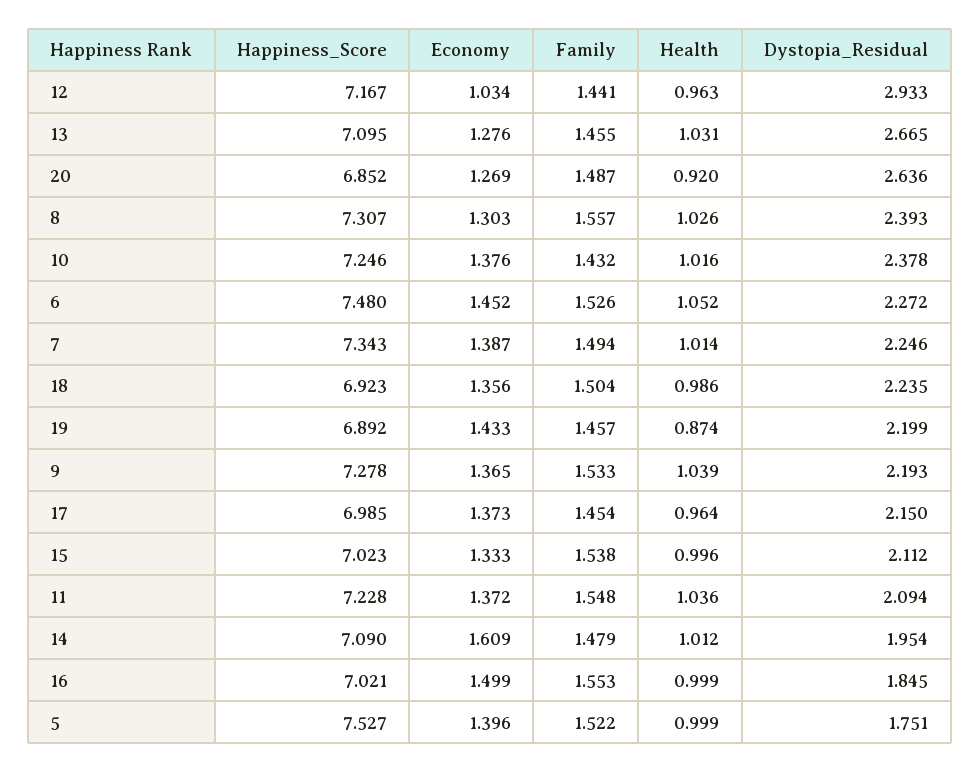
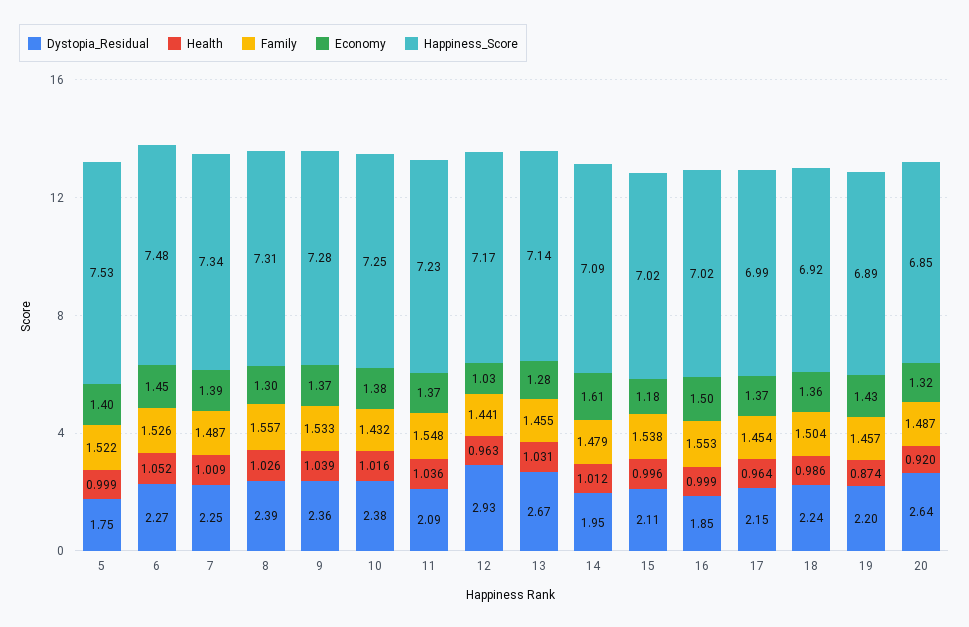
  {
    "Happiness_Score": {
      "12": 7.167,
-     "13": 7.095,
+     "13": 7.14,
      "20": 6.852,
      "8": 7.307,
      "10": 7.246,
      "6": 7.48,
      "7": 7.343,
      "18": 6.923,
      "19": 6.892,
      "9": 7.278,
      "17": 6.985,
      "15": 7.023,
      "11": 7.228,
      "14": 7.09,
      "16": 7.021,
      "5": 7.527
    },
    "Economy": {
      "12": 1.034,
      "13": 1.276,
-     "20": 1.269,
+     "20": 1.32,
      "8": 1.303,
      "10": 1.376,
      "6": 1.452,
      "7": 1.387,
      "18": 1.356,
      "19": 1.433,
      "9": 1.365,
      "17": 1.373,
-     "15": 1.333,
+     "15": 1.18,
      "11": 1.372,
      "14": 1.609,
      "16": 1.499,
      "5": 1.396
    },
    "Family": {
      "12": 1.441,
      "13": 1.455,
      "20": 1.487,
      "8": 1.557,
      "10": 1.432,
      "6": 1.526,
-     "7": 1.494,
+     "7": 1.487,
      "18": 1.504,
      "19": 1.457,
      "9": 1.533,
      "17": 1.454,
      "15": 1.538,
      "11": 1.548,
      "14": 1.479,
      "16": 1.553,
      "5": 1.522
    },
    "Health": {
      "12": 0.963,
      "13": 1.031,
      "20": 0.92,
      "8": 1.026,
      "10": 1.016,
      "6": 1.052,
-     "7": 1.014,
+     "7": 1.009,
      "18": 0.986,
      "19": 0.874,
      "9": 1.039,
      "17": 0.964,
      "15": 0.996,
      "11": 1.036,
      "14": 1.012,
      "16": 0.999,
      "5": 0.999
    },
    "Dystopia_Residual": {
      "12": 2.933,
      "13": 2.665,
      "20": 2.636,
      "8": 2.393,
      "10": 2.378,
      "6": 2.272,
      "7": 2.246,
      "18": 2.235,
      "19": 2.199,
-     "9": 2.193,
+     "9": 2.36,
      "17": 2.15,
      "15": 2.112,
      "11": 2.094,
      "14": 1.954,
      "16": 1.845,
      "5": 1.751
    }
  }

